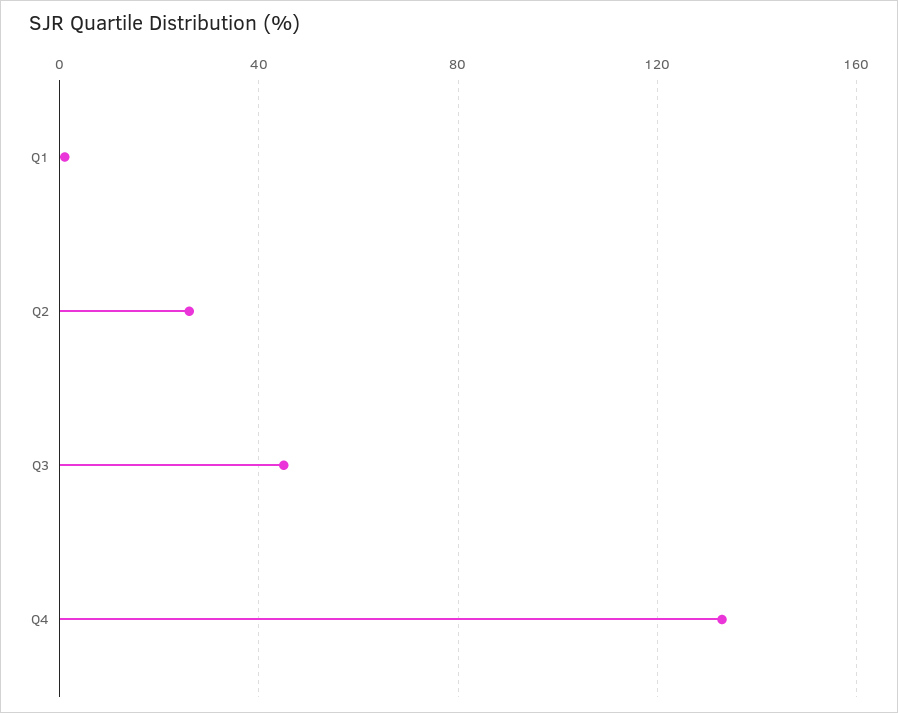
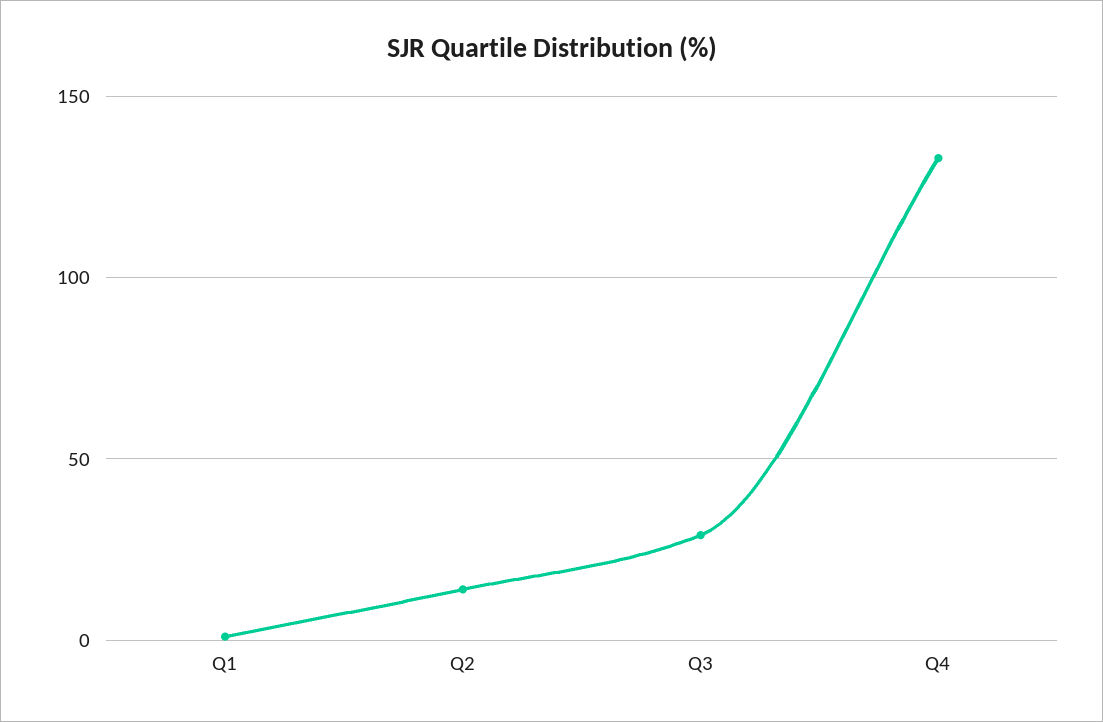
  {
    "Q1": 0,
-   "Q2": 25,
+   "Q2": 15,
-   "Q3": 45,
+   "Q3": 30,
    "Q4": 135
  }

